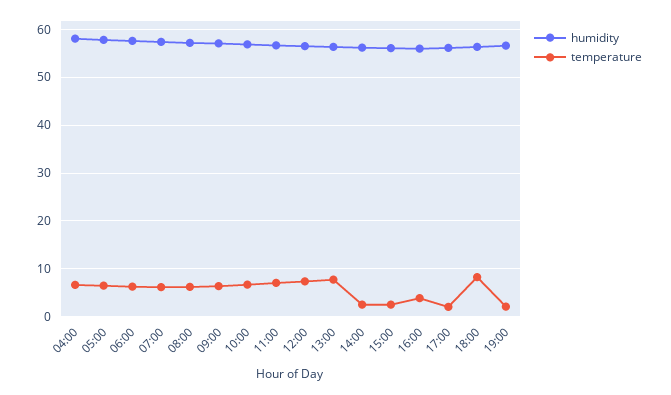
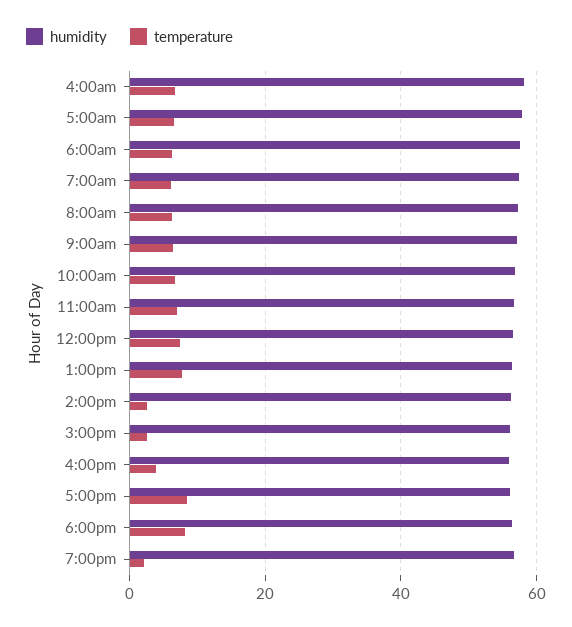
  {
    "humidity": {
      "04:00": 58,
      "05:00": 58,
      "06:00": 58,
      "07:00": 58,
      "08:00": 58,
      "09:00": 58,
      "10:00": 56,
      "11:00": 56,
      "12:00": 56,
      "13:00": 56,
      "14:00": 56,
      "15:00": 56,
      "16:00": 56,
      "17:00": 56,
      "18:00": 56,
      "19:00": 56
    },
    "temperature": {
      "04:00": 6,
      "05:00": 6,
      "06:00": 6,
      "07:00": 6,
      "08:00": 6,
      "09:00": 6,
      "10:00": 6,
      "11:00": 8,
      "12:00": 8,
      "13:00": 8,
      "14:00": 2,
      "15:00": 2,
      "16:00": 4,
-     "17:00": 2,
+     "17:00": 8,
      "18:00": 8,
      "19:00": 2
    }
  }

